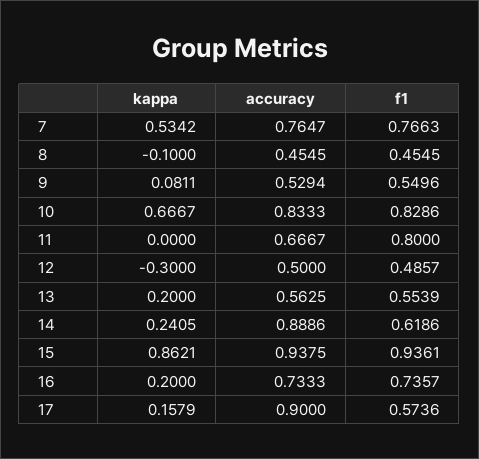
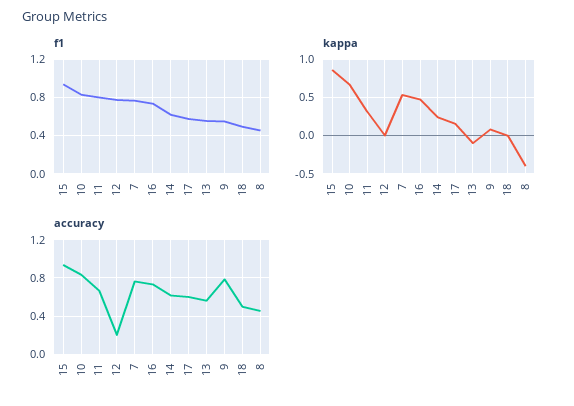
  {
    "kappa": {
      "7": 0.5342,
-     "8": -0.1,
+     "8": -0.4,
      "9": 0.0811,
      "10": 0.6667,
-     "11": 0,
+     "11": 0.3,
-     "12": -0.3,
+     "12": 0,
-     "13": 0.2,
+     "13": -0.1,
      "14": 0.2405,
      "15": 0.8621,
-     "16": 0.2,
+     "16": 0.5,
-     "17": 0.1579
+     "17": 0.1579,
+     "18": 0
    },
    "accuracy": {
      "7": 0.7647,
      "8": 0.4545,
-     "9": 0.5294,
+     "9": 0.8,
      "10": 0.8333,
      "11": 0.6667,
-     "12": 0.5,
+     "12": 0.2,
      "13": 0.5625,
-     "14": 0.8886,
+     "14": 0.6,
      "15": 0.9375,
      "16": 0.7333,
-     "17": 0.9
+     "17": 0.6,
+     "18": 0.5
    },
    "f1": {
      "7": 0.7663,
      "8": 0.4545,
      "9": 0.5496,
      "10": 0.8286,
      "11": 0.8,
-     "12": 0.4857,
+     "12": 0.8,
      "13": 0.5539,
      "14": 0.6186,
      "15": 0.9361,
      "16": 0.7357,
-     "17": 0.5736
+     "17": 0.5736,
+     "18": 0.5
    }
  }

